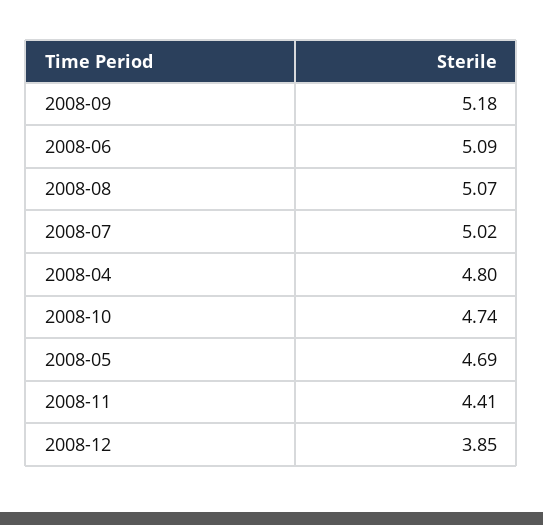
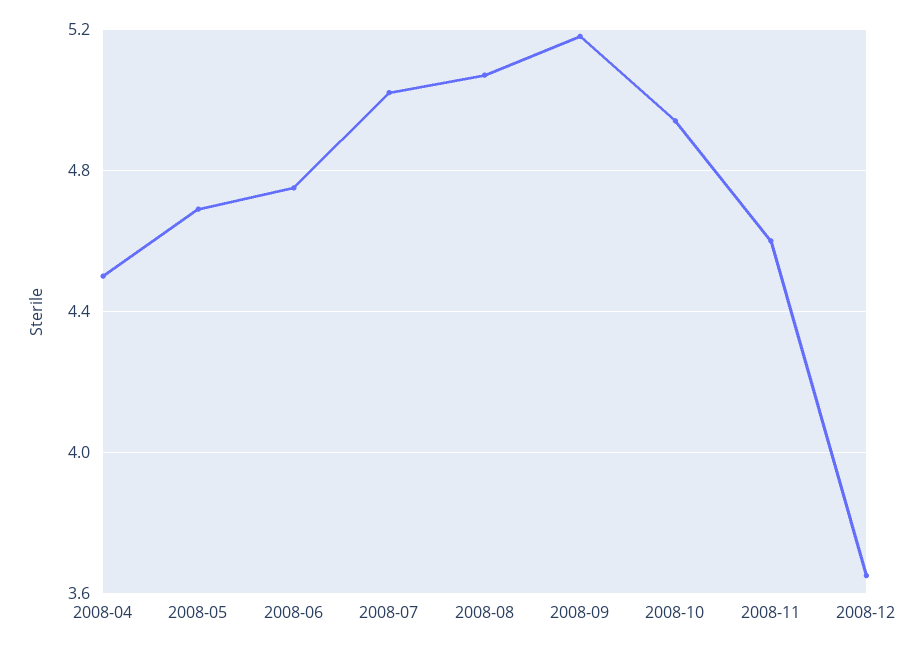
  {
    "2008-09": 5.18,
-   "2008-06": 5.09,
+   "2008-06": 4.75,
    "2008-08": 5.07,
    "2008-07": 5.02,
-   "2008-04": 4.8,
+   "2008-04": 4.5,
-   "2008-10": 4.74,
+   "2008-10": 4.95,
    "2008-05": 4.69,
-   "2008-11": 4.41,
+   "2008-11": 4.6,
-   "2008-12": 3.85
+   "2008-12": 3.65
  }

